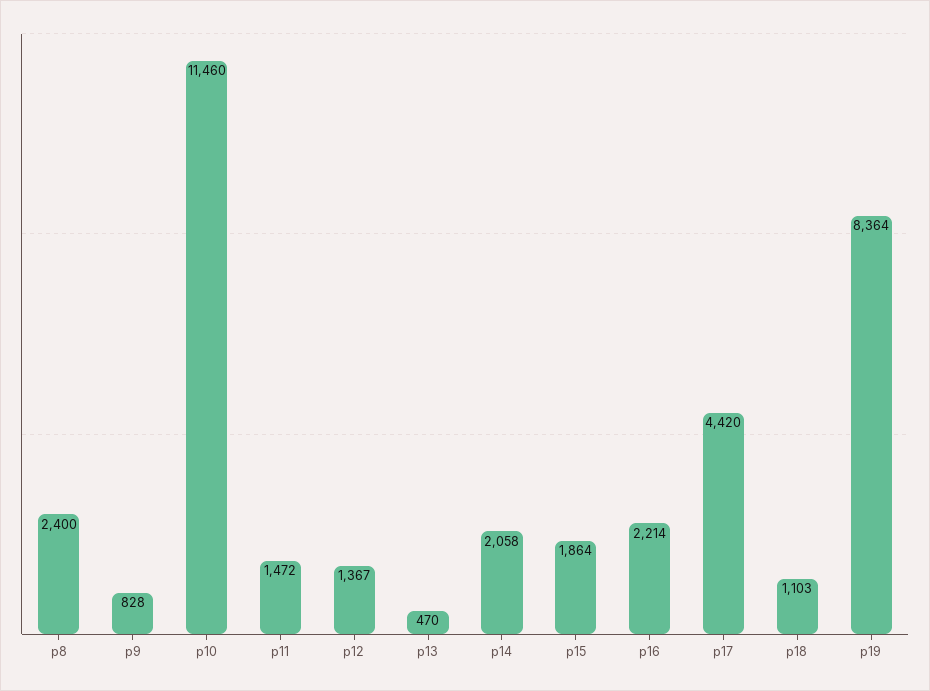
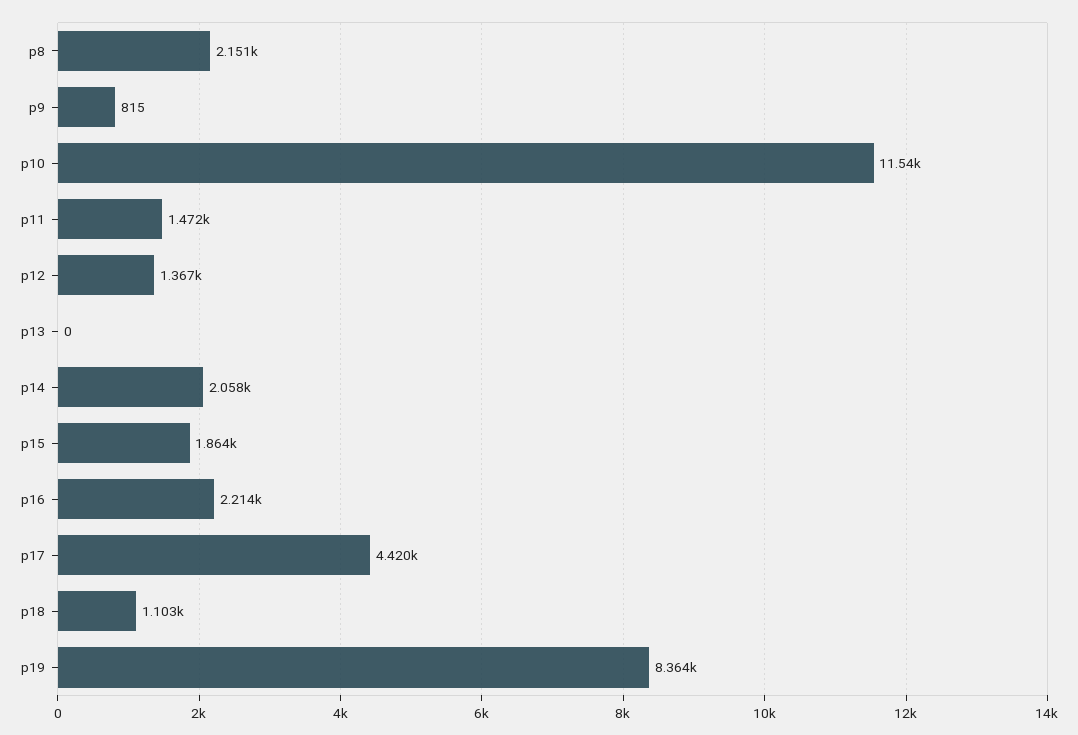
  {
-   "p8": 2400,
+   "p8": 2151,
-   "p9": 828,
+   "p9": 815,
-   "p10": 11460,
+   "p10": 11540,
    "p11": 1472,
    "p12": 1367,
-   "p13": 470,
+   "p13": 0,
    "p14": 2058,
    "p15": 1864,
    "p16": 2214,
    "p17": 4420,
    "p18": 1103,
    "p19": 8364
  }

